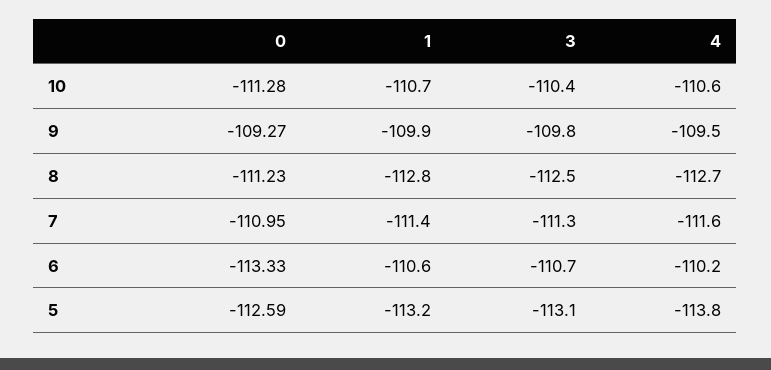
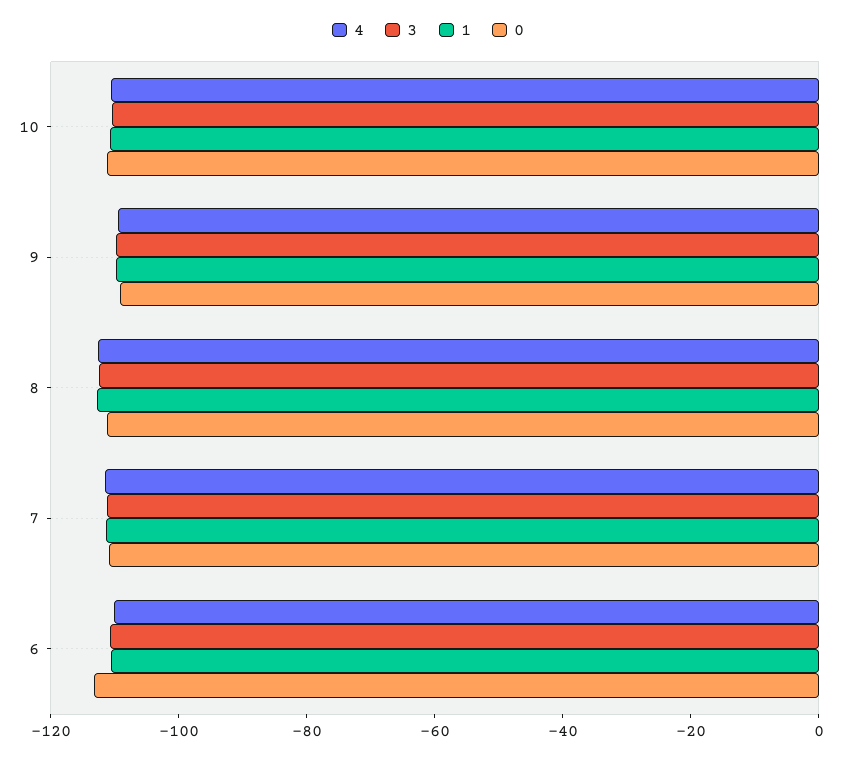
  {
    "0": {
      "10": -111.28,
      "9": -109.27,
      "8": -111.23,
      "7": -110.95,
-     "6": -113.33,
+     "6": -113.33
-     "5": -112.59
    },
    "1": {
      "10": -110.7,
      "9": -109.9,
      "8": -112.8,
      "7": -111.4,
-     "6": -110.6,
+     "6": -110.6
-     "5": -113.2
    },
    "3": {
      "10": -110.4,
      "9": -109.8,
      "8": -112.5,
      "7": -111.3,
-     "6": -110.7,
+     "6": -110.7
-     "5": -113.1
    },
    "4": {
      "10": -110.6,
      "9": -109.5,
      "8": -112.7,
      "7": -111.6,
-     "6": -110.2,
+     "6": -110.2
-     "5": -113.8
    }
  }

